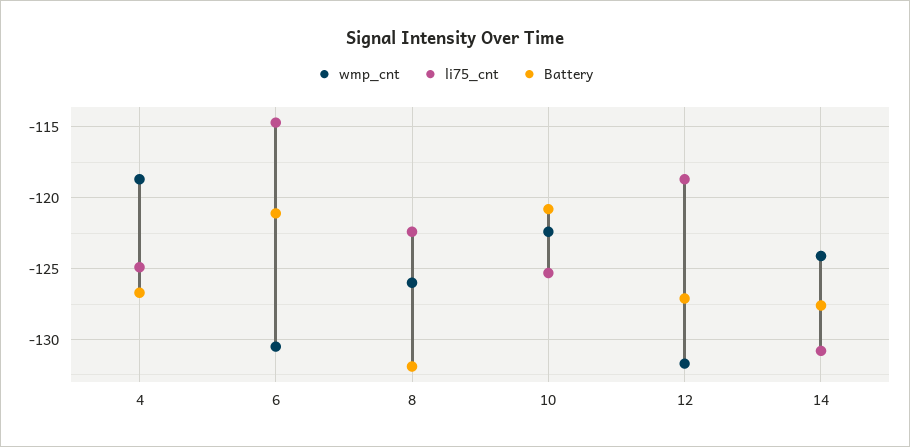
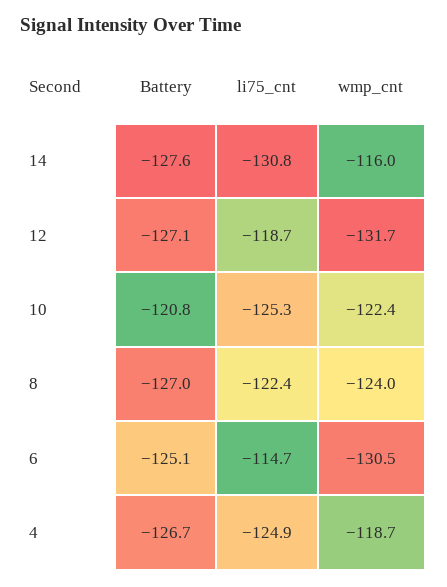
  {
    "wmp_cnt": {
      "4": -118.7,
      "6": -130.5,
-     "8": -126,
+     "8": -124,
      "10": -122.4,
      "12": -131.7,
-     "14": -124
+     "14": -116
    },
    "li75_cnt": {
      "4": -124.9,
      "6": -114.7,
      "8": -122.4,
      "10": -125.3,
      "12": -118.7,
      "14": -130.8
    },
    "Battery": {
      "4": -126.7,
-     "6": -121,
+     "6": -125.1,
-     "8": -132,
+     "8": -127,
      "10": -120.8,
      "12": -127.1,
      "14": -127.6
    }
  }

